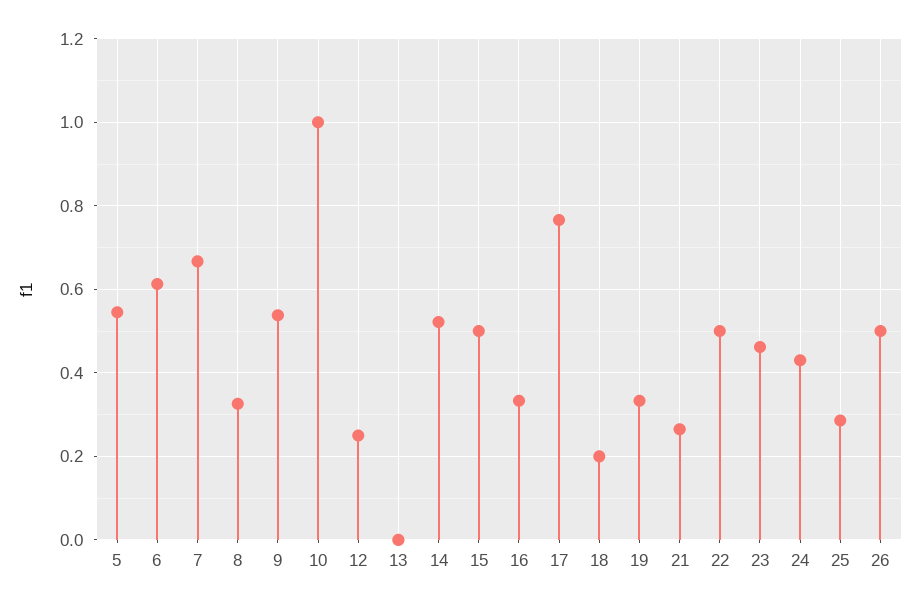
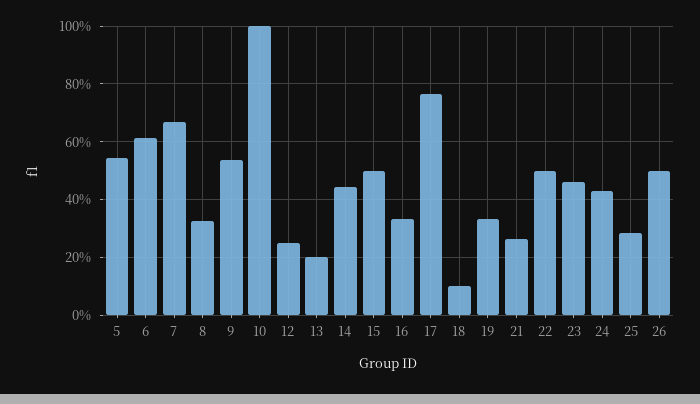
  {
    "5": 0.54,
    "6": 0.62,
    "7": 0.66,
    "8": 0.32,
    "9": 0.54,
    "10": 1,
    "12": 0.26,
-   "13": 0,
+   "13": 0.2,
-   "14": 0.52,
+   "14": 0.45,
    "15": 0.5,
    "16": 0.34,
    "17": 0.76,
-   "18": 0.2,
+   "18": 0.1,
    "19": 0.34,
    "21": 0.26,
    "22": 0.5,
    "23": 0.46,
    "24": 0.44,
    "25": 0.28,
    "26": 0.5
  }

